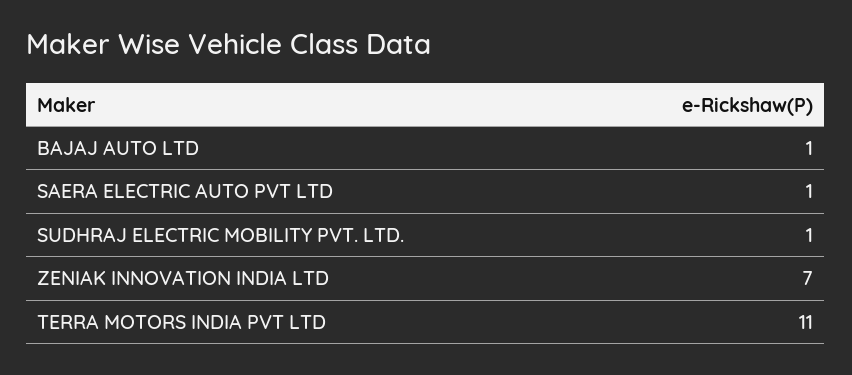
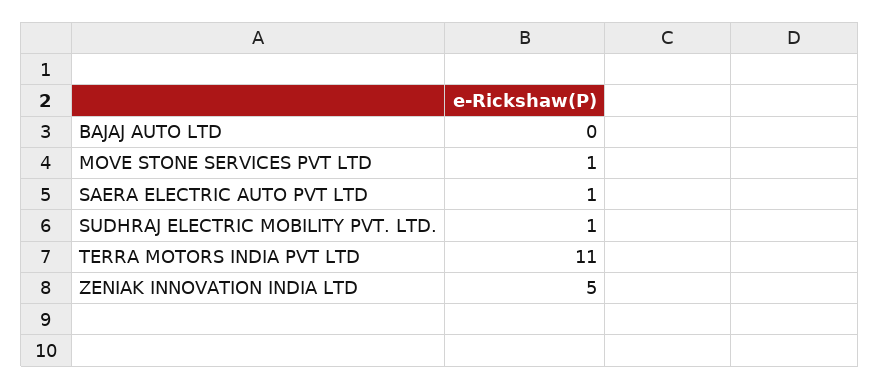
  {
-   "BAJAJ AUTO LTD": 1,
+   "BAJAJ AUTO LTD": 0,
    "SAERA ELECTRIC AUTO PVT LTD": 1,
    "SUDHRAJ ELECTRIC MOBILITY PVT. LTD.": 1,
-   "ZENIAK INNOVATION INDIA LTD": 7,
+   "ZENIAK INNOVATION INDIA LTD": 5,
-   "TERRA MOTORS INDIA PVT LTD": 11
+   "TERRA MOTORS INDIA PVT LTD": 11,
+   "MOVE STONE SERVICES PVT LTD": 1
  }

